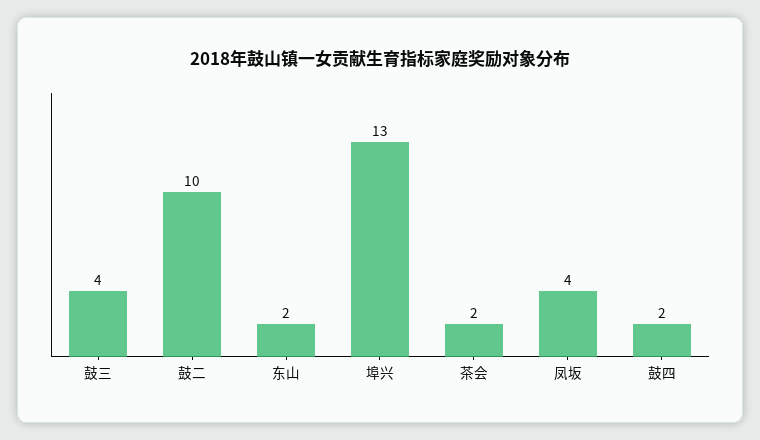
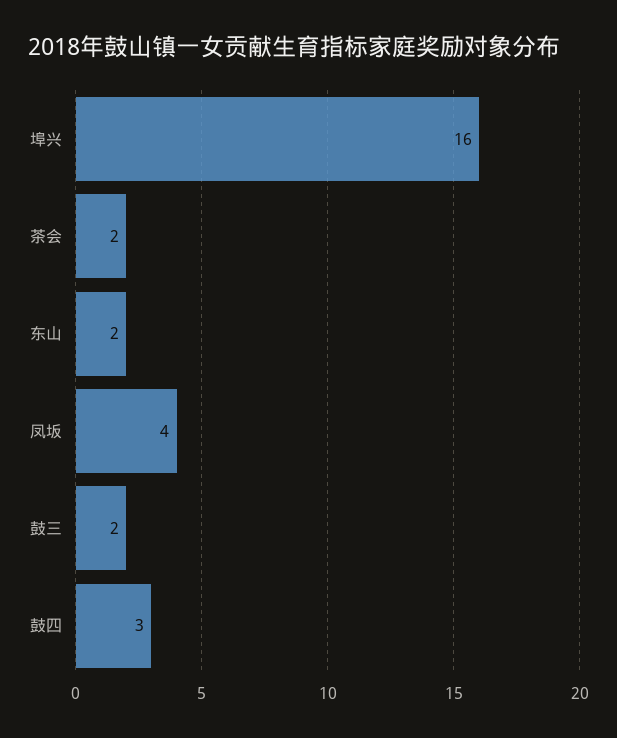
  {
-   "鼓三": 4,
+   "鼓三": 2,
-   "鼓二": 10,
    "东山": 2,
-   "埠兴": 13,
+   "埠兴": 16,
    "茶会": 2,
    "凤坂": 4,
-   "鼓四": 2
+   "鼓四": 3
  }

